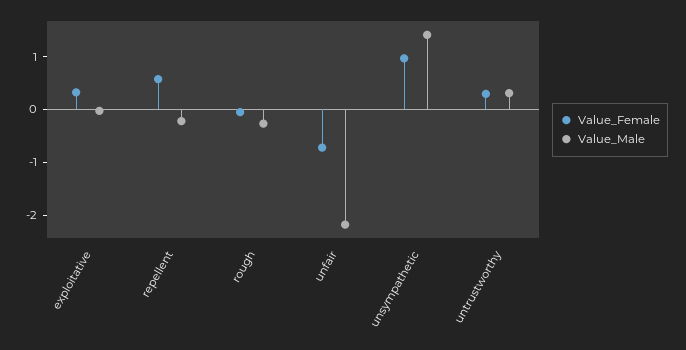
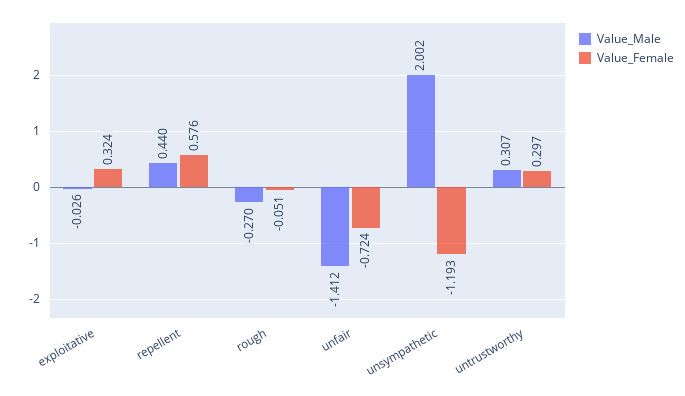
  {
    "Value_Female": {
      "exploitative": 0.324,
      "repellent": 0.576,
      "rough": -0.051,
      "unfair": -0.724,
-     "unsympathetic": 1,
+     "unsympathetic": -1.193,
      "untrustworthy": 0.297
    },
    "Value_Male": {
      "exploitative": -0.026,
-     "repellent": -0.2,
+     "repellent": 0.44,
      "rough": -0.27,
-     "unfair": -2.2,
+     "unfair": -1.412,
-     "unsympathetic": 1.4,
+     "unsympathetic": 2.002,
      "untrustworthy": 0.307
    }
  }

